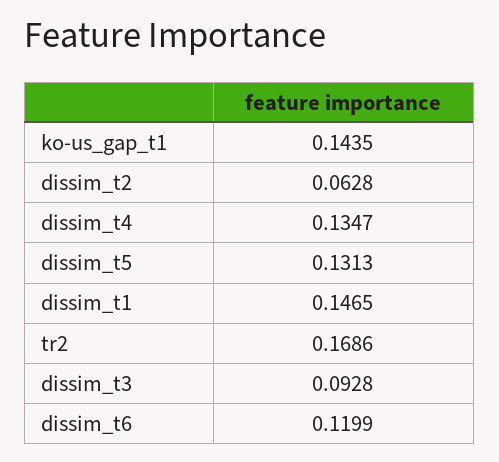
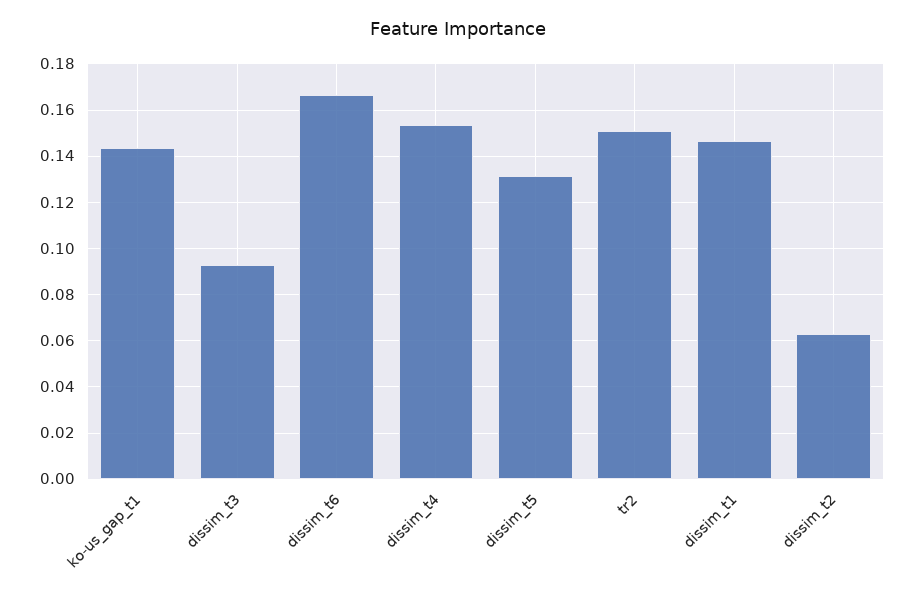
  {
    "ko-us_gap_t1": 0.1435,
    "dissim_t2": 0.0628,
-   "dissim_t4": 0.1347,
+   "dissim_t4": 0.155,
    "dissim_t5": 0.1313,
    "dissim_t1": 0.1465,
-   "tr2": 0.1686,
+   "tr2": 0.15,
    "dissim_t3": 0.0928,
-   "dissim_t6": 0.1199
+   "dissim_t6": 0.165
  }

